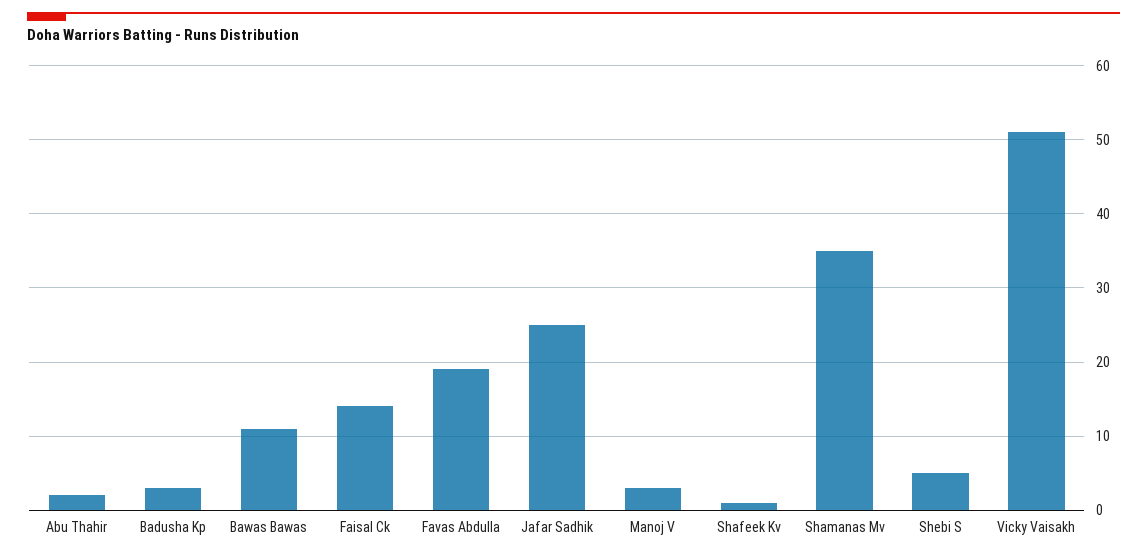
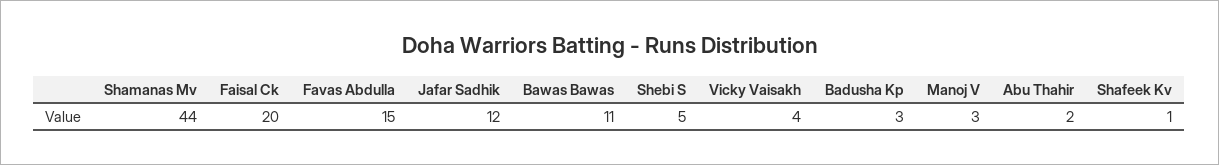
  {
    "Abu Thahir": 2,
    "Badusha Kp": 3,
    "Bawas Bawas": 11,
-   "Faisal Ck": 14,
+   "Faisal Ck": 20,
-   "Favas Abdulla": 19,
+   "Favas Abdulla": 15,
-   "Jafar Sadhik": 25,
+   "Jafar Sadhik": 12,
    "Manoj V": 3,
    "Shafeek Kv": 1,
-   "Shamanas Mv": 35,
+   "Shamanas Mv": 44,
    "Shebi S": 5,
-   "Vicky Vaisakh": 51
+   "Vicky Vaisakh": 4
  }

